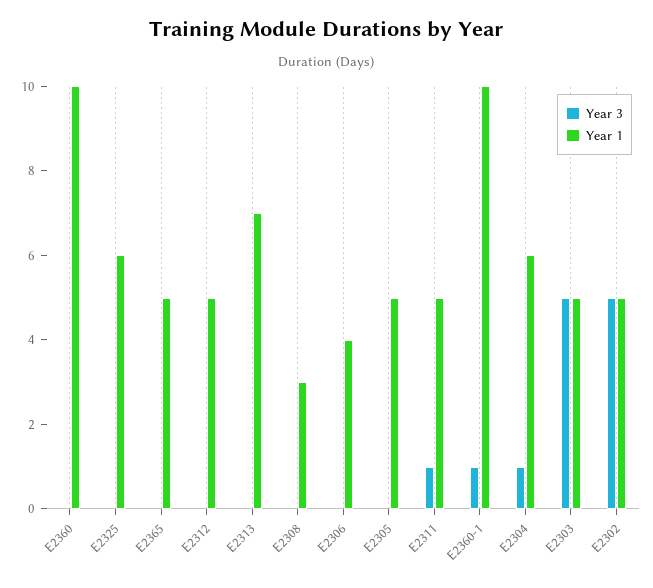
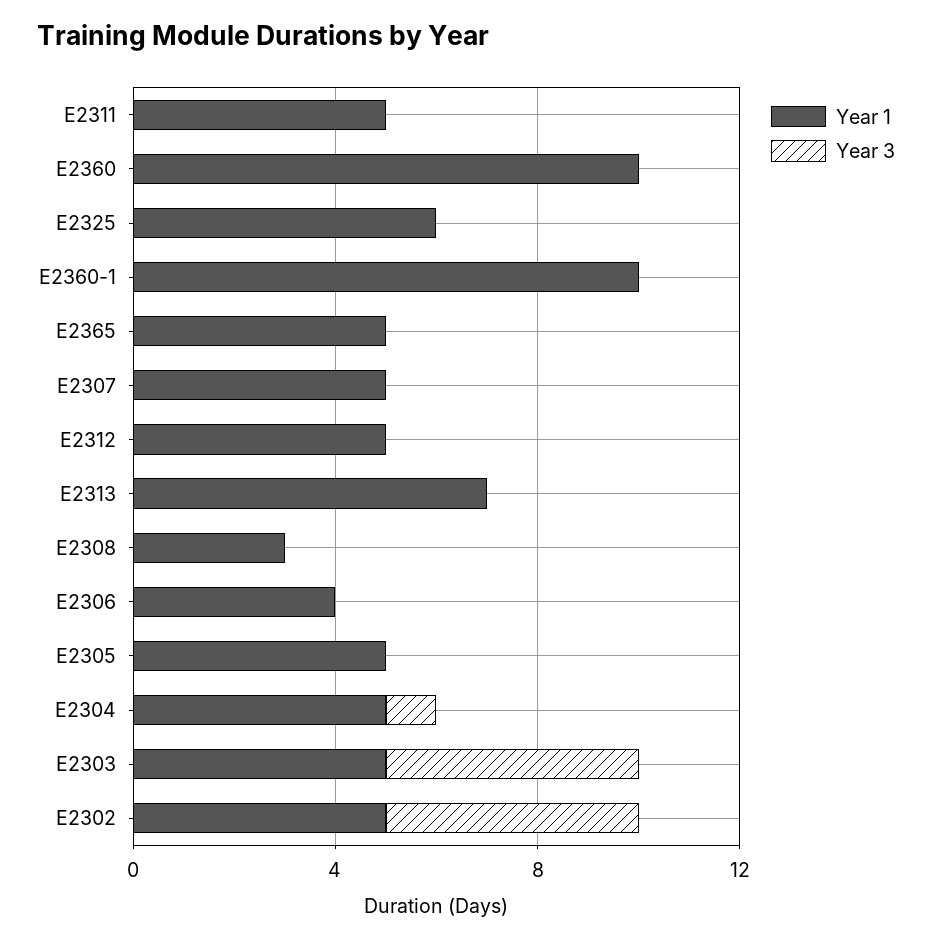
  {
    "Year 3": {
      "E2360": 0,
      "E2325": 0,
      "E2365": 0,
      "E2312": 0,
      "E2313": 0,
      "E2308": 0,
      "E2306": 0,
      "E2305": 0,
-     "E2311": 1,
+     "E2311": 0,
-     "E2360-1": 1,
+     "E2360-1": 0,
      "E2304": 1,
      "E2303": 5,
-     "E2302": 5
+     "E2302": 5,
+     "E2307": 0
    },
    "Year 1": {
      "E2360": 10,
      "E2325": 6,
      "E2365": 5,
      "E2312": 5,
      "E2313": 7,
      "E2308": 3,
      "E2306": 4,
      "E2305": 5,
      "E2311": 5,
      "E2360-1": 10,
-     "E2304": 6,
+     "E2304": 5,
      "E2303": 5,
-     "E2302": 5
+     "E2302": 5,
+     "E2307": 5
    }
  }

